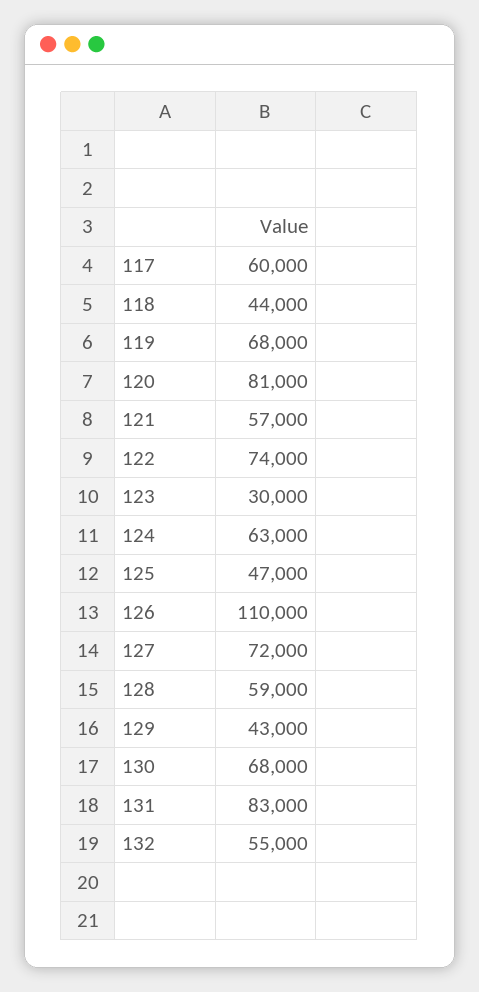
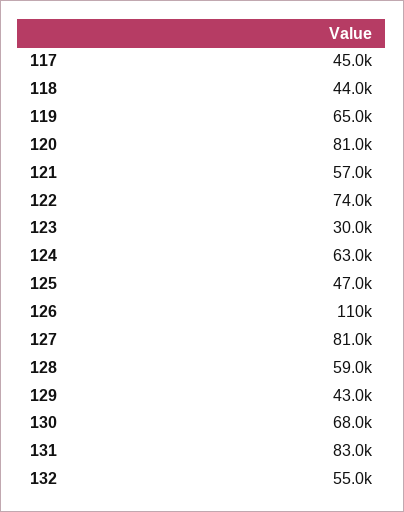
  {
-   "117": 60000,
+   "117": 45000,
    "118": 44000,
-   "119": 68000,
+   "119": 65000,
    "120": 81000,
    "121": 57000,
    "122": 74000,
    "123": 30000,
    "124": 63000,
    "125": 47000,
    "126": 110000,
-   "127": 72000,
+   "127": 81000,
    "128": 59000,
    "129": 43000,
    "130": 68000,
    "131": 83000,
    "132": 55000
  }

